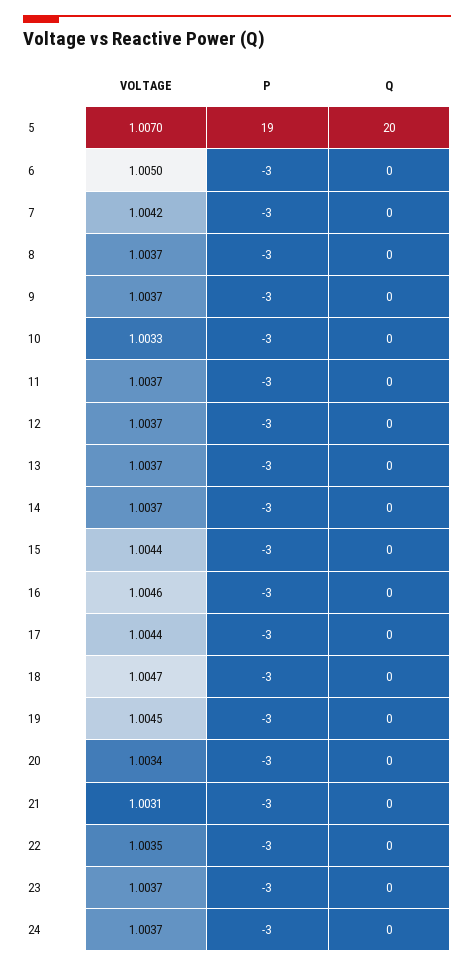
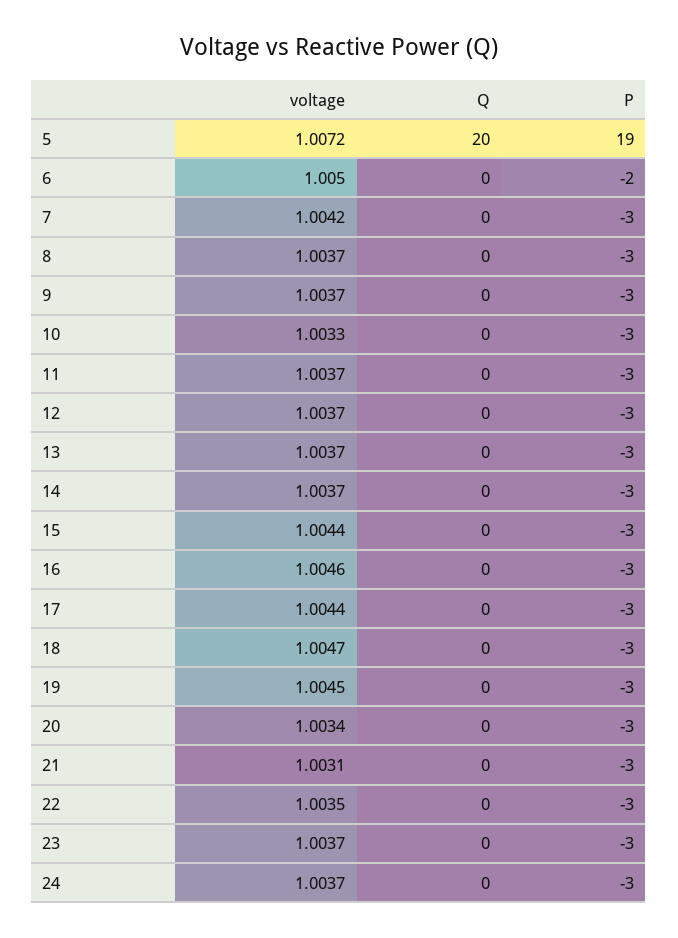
  {
    "VOLTAGE": {
-     "5": 1.007,
+     "5": 1.0072,
      "6": 1.005,
      "7": 1.0042,
      "8": 1.0037,
      "9": 1.0037,
      "10": 1.0033,
      "11": 1.0037,
      "12": 1.0037,
      "13": 1.0037,
      "14": 1.0037,
      "15": 1.0044,
      "16": 1.0046,
      "17": 1.0044,
      "18": 1.0047,
      "19": 1.0045,
      "20": 1.0034,
      "21": 1.0031,
      "22": 1.0035,
      "23": 1.0037,
      "24": 1.0037
    },
    "P": {
      "5": 19,
-     "6": -3,
+     "6": -2,
      "7": -3,
      "8": -3,
      "9": -3,
      "10": -3,
      "11": -3,
      "12": -3,
      "13": -3,
      "14": -3,
      "15": -3,
      "16": -3,
      "17": -3,
      "18": -3,
      "19": -3,
      "20": -3,
      "21": -3,
      "22": -3,
      "23": -3,
      "24": -3
    },
    "Q": {
      "5": 20,
      "6": 0,
      "7": 0,
      "8": 0,
      "9": 0,
      "10": 0,
      "11": 0,
      "12": 0,
      "13": 0,
      "14": 0,
      "15": 0,
      "16": 0,
      "17": 0,
      "18": 0,
      "19": 0,
      "20": 0,
      "21": 0,
      "22": 0,
      "23": 0,
      "24": 0
    }
  }

